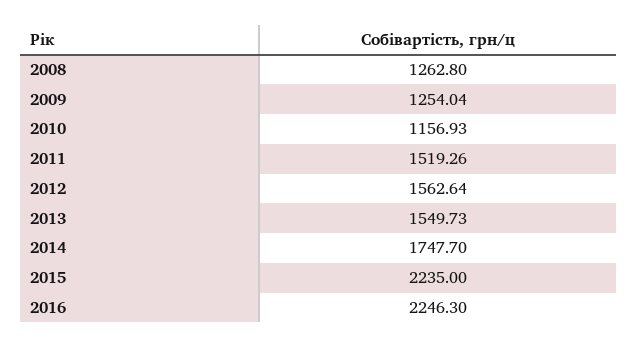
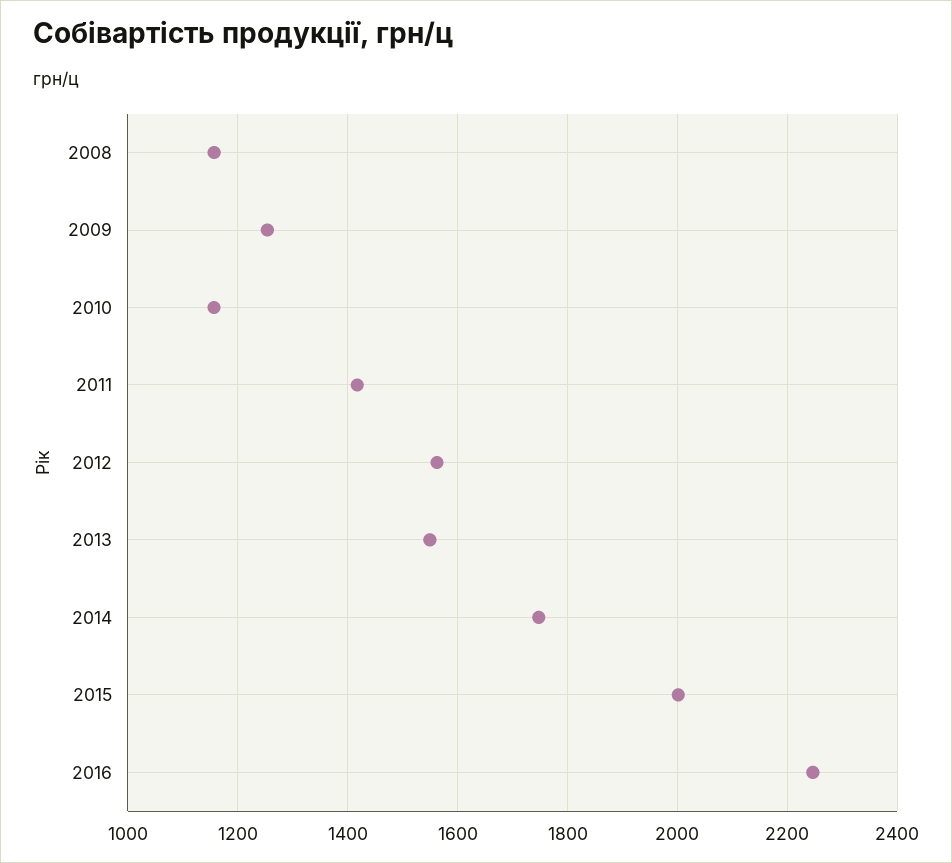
  {
-   "2008": 1262.8,
+   "2008": 1160,
    "2009": 1254.04,
    "2010": 1156.93,
-   "2011": 1519.26,
+   "2011": 1420,
    "2012": 1562.64,
    "2013": 1549.73,
    "2014": 1747.7,
-   "2015": 2235,
+   "2015": 2000,
    "2016": 2246.3
  }

